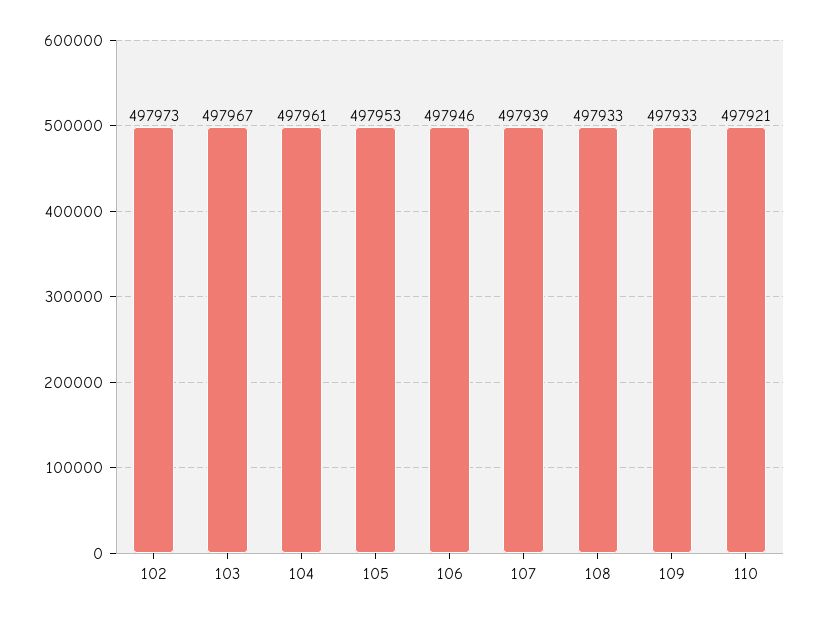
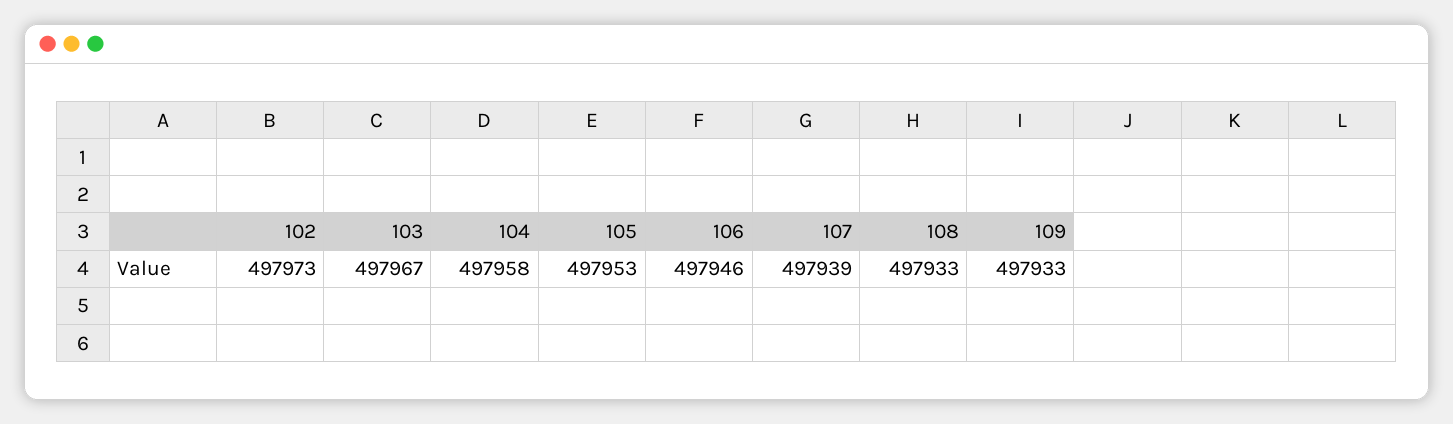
  {
    "102": 497973,
    "103": 497967,
-   "104": 497961,
+   "104": 497958,
    "105": 497953,
    "106": 497946,
    "107": 497939,
    "108": 497933,
-   "109": 497933,
+   "109": 497933
-   "110": 497921
  }

